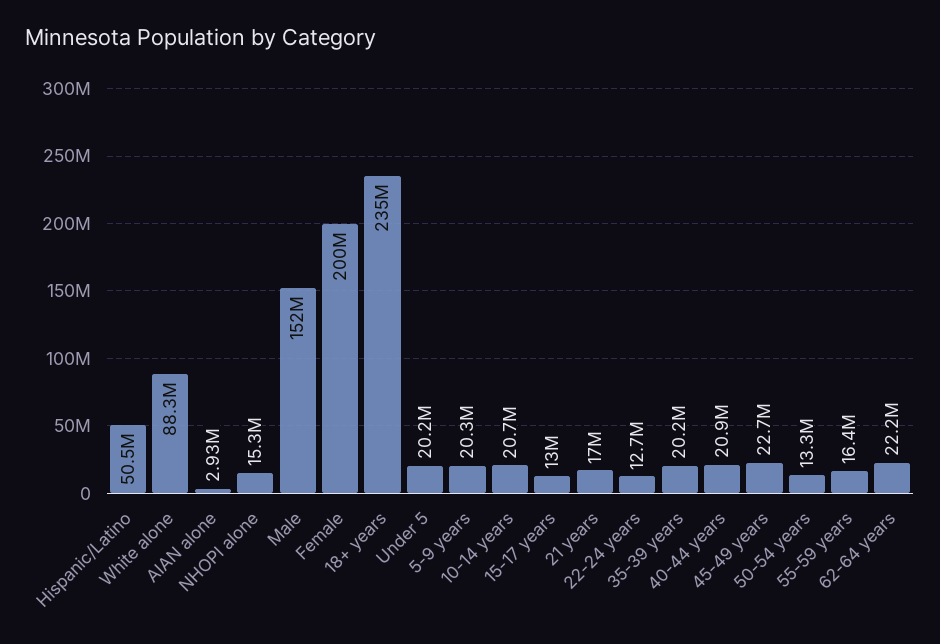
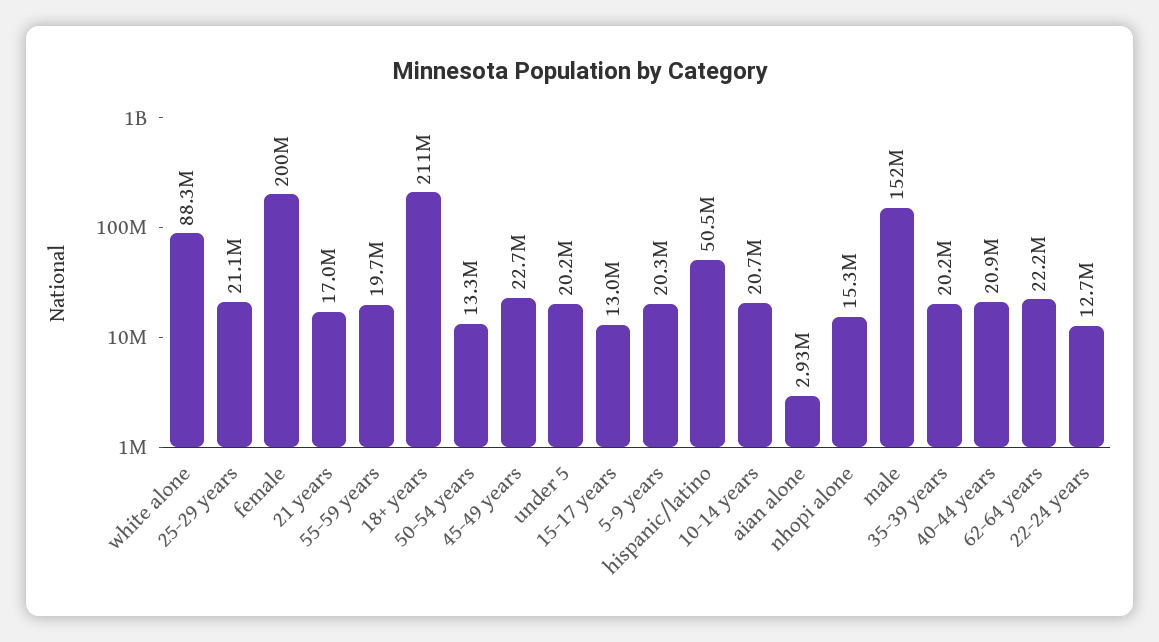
  {
    "Hispanic/Latino": 50500000,
    "White alone": 88300000,
    "AIAN alone": 2930000,
    "NHOPI alone": 15300000,
    "Male": 152000000,
    "Female": 200000000,
-   "18+ years": 235000000,
+   "18+ years": 211000000,
    "Under 5": 20200000,
    "5-9 years": 20300000,
    "10-14 years": 20700000,
    "15-17 years": 13000000,
    "21 years": 17000000,
    "22-24 years": 12700000,
    "35-39 years": 20200000,
    "40-44 years": 20900000,
    "45-49 years": 22700000,
    "50-54 years": 13300000,
-   "55-59 years": 16400000,
+   "55-59 years": 19700000,
-   "62-64 years": 22200000
+   "62-64 years": 22200000,
+   "25-29 years": 21100000
  }

